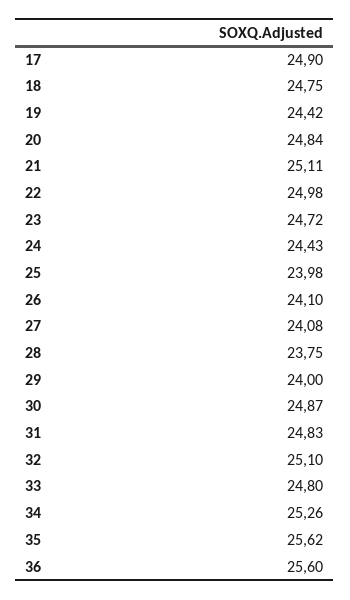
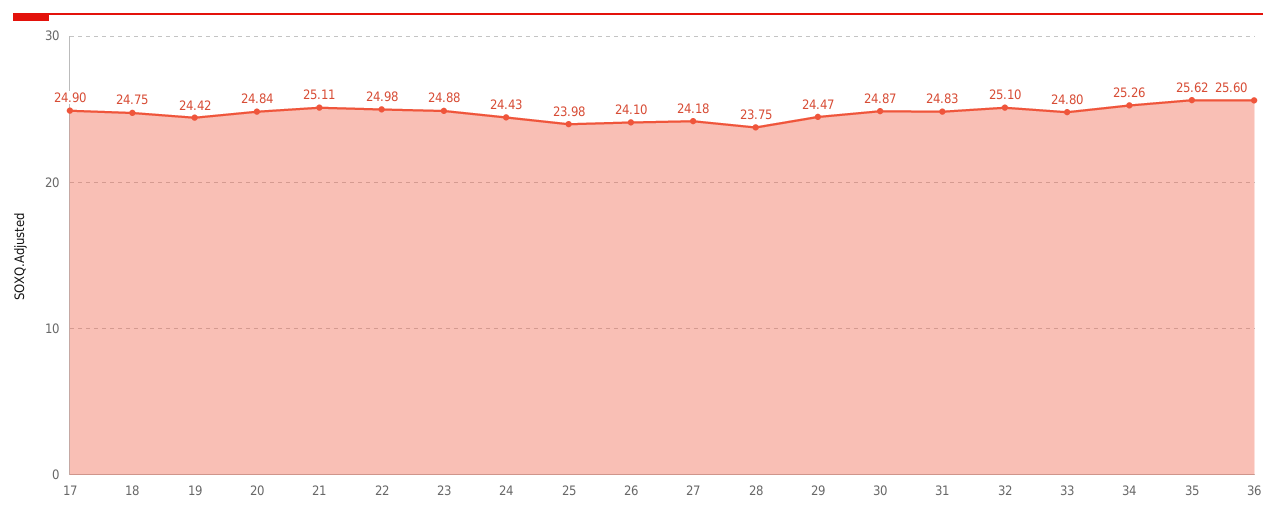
  {
    "17": 24.9,
    "18": 24.75,
    "19": 24.42,
    "20": 24.84,
    "21": 25.11,
    "22": 24.98,
-   "23": 24.72,
+   "23": 24.88,
    "24": 24.43,
    "25": 23.98,
    "26": 24.1,
-   "27": 24.08,
+   "27": 24.18,
    "28": 23.75,
-   "29": 24,
+   "29": 24.47,
    "30": 24.87,
    "31": 24.83,
    "32": 25.1,
    "33": 24.8,
    "34": 25.26,
    "35": 25.62,
    "36": 25.6
  }

